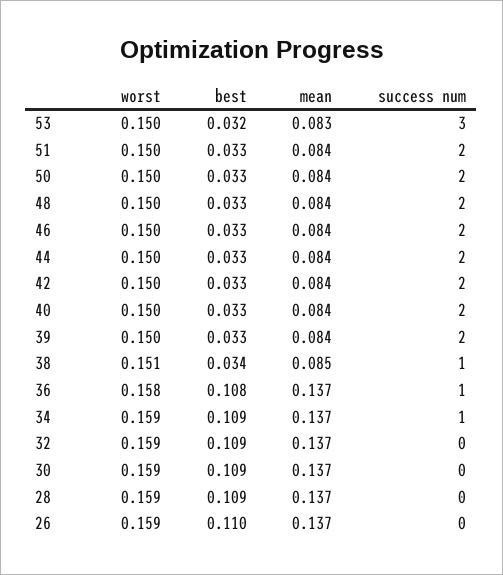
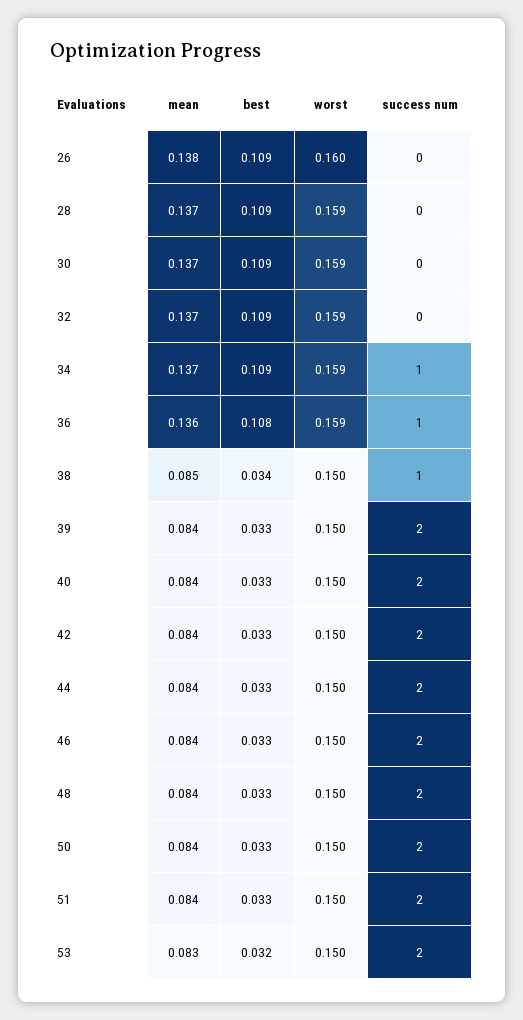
  {
    "worst": {
      "53": 0.15,
      "51": 0.15,
      "50": 0.15,
      "48": 0.15,
      "46": 0.15,
      "44": 0.15,
      "42": 0.15,
      "40": 0.15,
      "39": 0.15,
-     "38": 0.151,
+     "38": 0.15,
-     "36": 0.158,
+     "36": 0.159,
      "34": 0.159,
      "32": 0.159,
      "30": 0.159,
      "28": 0.159,
-     "26": 0.159
+     "26": 0.16
    },
    "best": {
      "53": 0.032,
      "51": 0.033,
      "50": 0.033,
      "48": 0.033,
      "46": 0.033,
      "44": 0.033,
      "42": 0.033,
      "40": 0.033,
      "39": 0.033,
      "38": 0.034,
      "36": 0.108,
      "34": 0.109,
      "32": 0.109,
      "30": 0.109,
      "28": 0.109,
-     "26": 0.11
+     "26": 0.109
    },
    "mean": {
      "53": 0.083,
      "51": 0.084,
      "50": 0.084,
      "48": 0.084,
      "46": 0.084,
      "44": 0.084,
      "42": 0.084,
      "40": 0.084,
      "39": 0.084,
      "38": 0.085,
-     "36": 0.137,
+     "36": 0.136,
      "34": 0.137,
      "32": 0.137,
      "30": 0.137,
      "28": 0.137,
-     "26": 0.137
+     "26": 0.138
    },
    "success num": {
-     "53": 3,
+     "53": 2,
      "51": 2,
      "50": 2,
      "48": 2,
      "46": 2,
      "44": 2,
      "42": 2,
      "40": 2,
      "39": 2,
      "38": 1,
      "36": 1,
      "34": 1,
      "32": 0,
      "30": 0,
      "28": 0,
      "26": 0
    }
  }

